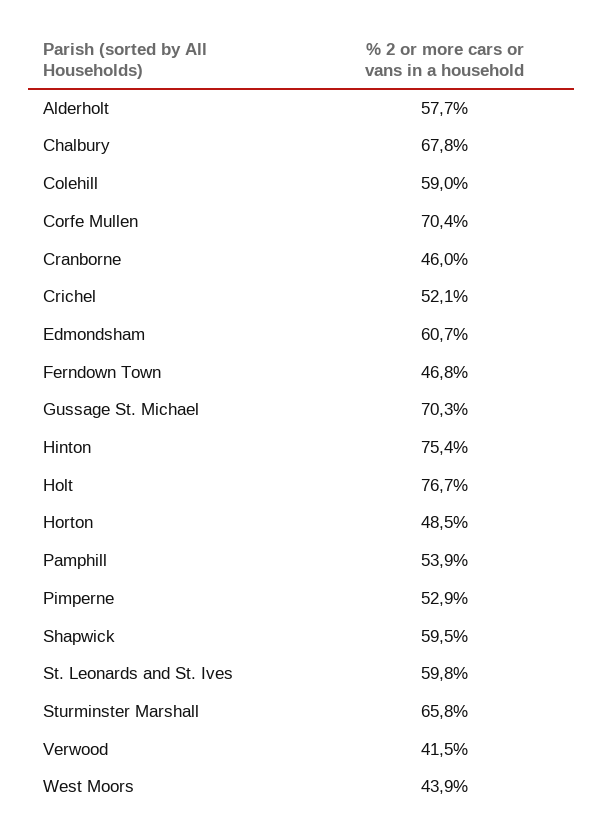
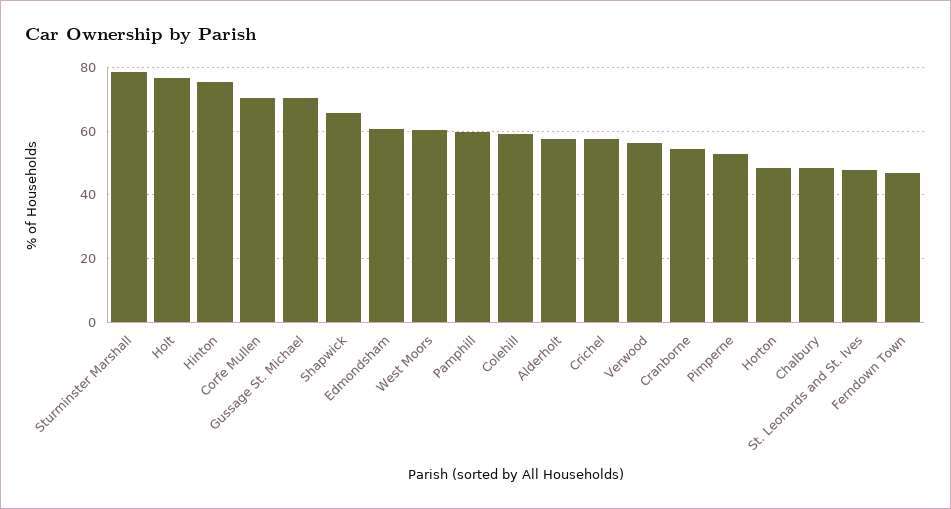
  {
    "Alderholt": 57.7,
-   "Chalbury": 67.8,
+   "Chalbury": 48,
    "Colehill": 59,
    "Corfe Mullen": 70.4,
-   "Cranborne": 46,
+   "Cranborne": 54,
-   "Crichel": 52.1,
+   "Crichel": 58,
    "Edmondsham": 60.7,
    "Ferndown Town": 46.8,
    "Gussage St. Michael": 70.3,
    "Hinton": 75.4,
    "Holt": 76.7,
    "Horton": 48.5,
-   "Pamphill": 53.9,
+   "Pamphill": 60,
    "Pimperne": 52.9,
-   "Shapwick": 59.5,
+   "Shapwick": 66,
-   "St. Leonards and St. Ives": 59.8,
+   "St. Leonards and St. Ives": 48,
-   "Sturminster Marshall": 65.8,
+   "Sturminster Marshall": 78,
-   "Verwood": 41.5,
+   "Verwood": 56,
-   "West Moors": 43.9
+   "West Moors": 60
  }

